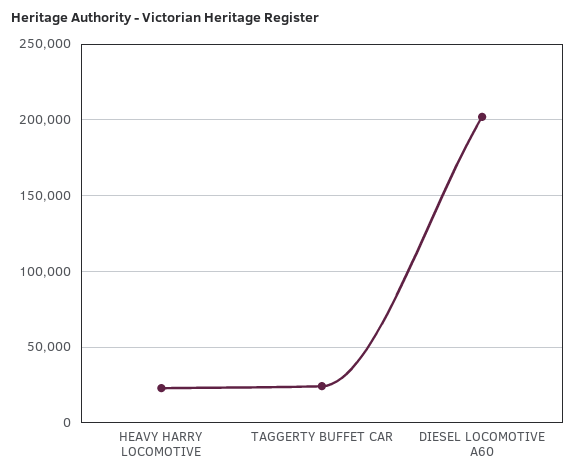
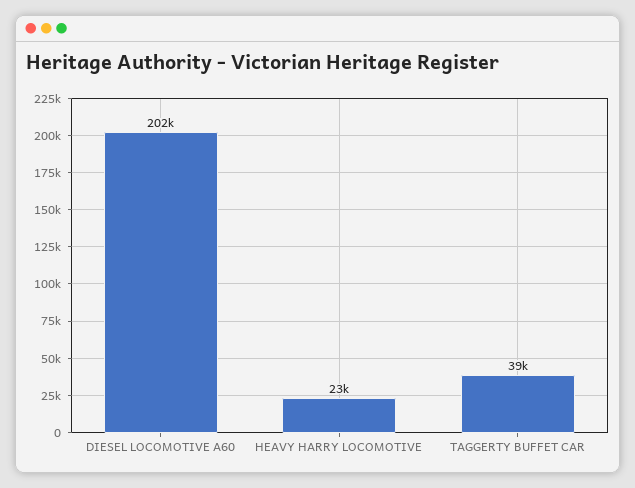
  {
    "HEAVY HARRY LOCOMOTIVE": 23000,
-   "TAGGERTY BUFFET CAR": 25000,
+   "TAGGERTY BUFFET CAR": 39000,
    "DIESEL LOCOMOTIVE A60": 202000
  }

